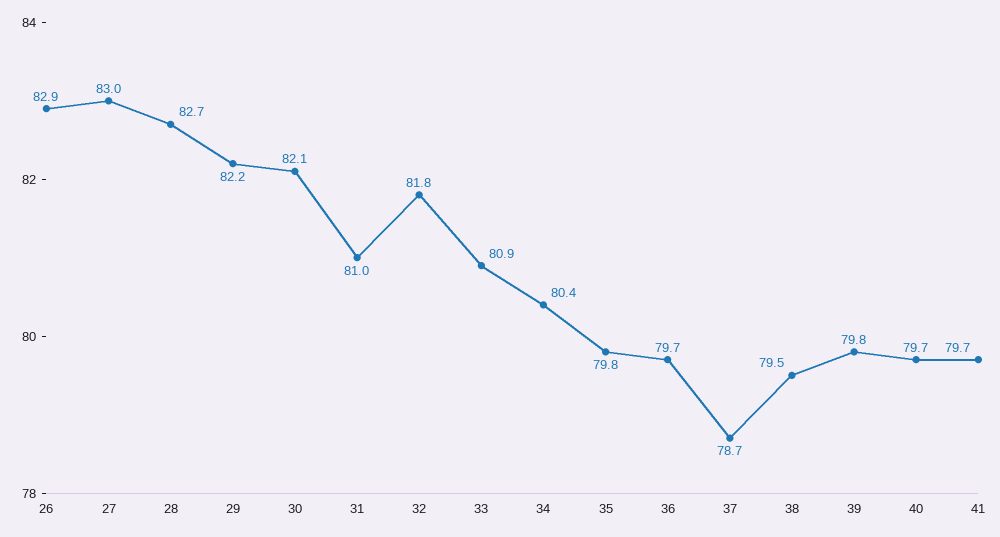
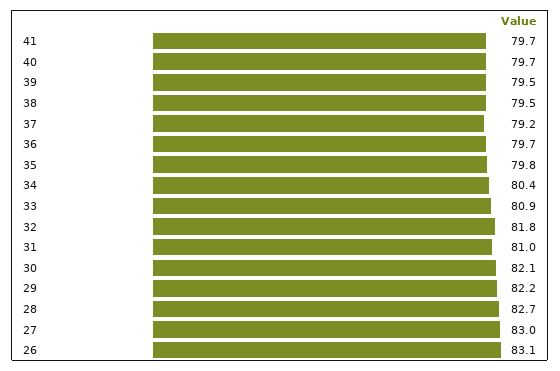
  {
-   "26": 82.9,
+   "26": 83.1,
    "27": 83,
    "28": 82.7,
    "29": 82.2,
    "30": 82.1,
    "31": 81,
    "32": 81.8,
    "33": 80.9,
    "34": 80.4,
    "35": 79.8,
    "36": 79.7,
-   "37": 78.7,
+   "37": 79.2,
    "38": 79.5,
-   "39": 79.8,
+   "39": 79.5,
    "40": 79.7,
    "41": 79.7
  }

